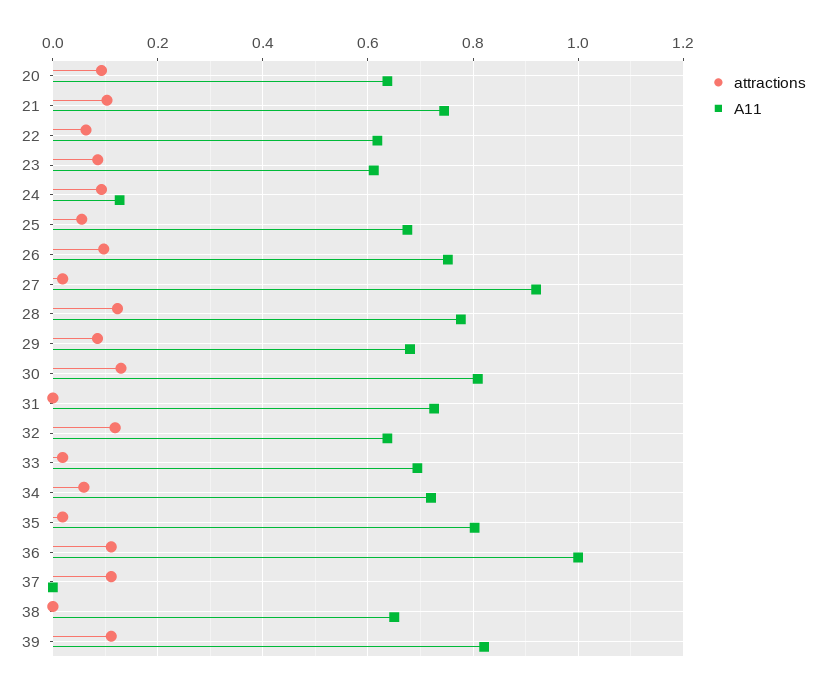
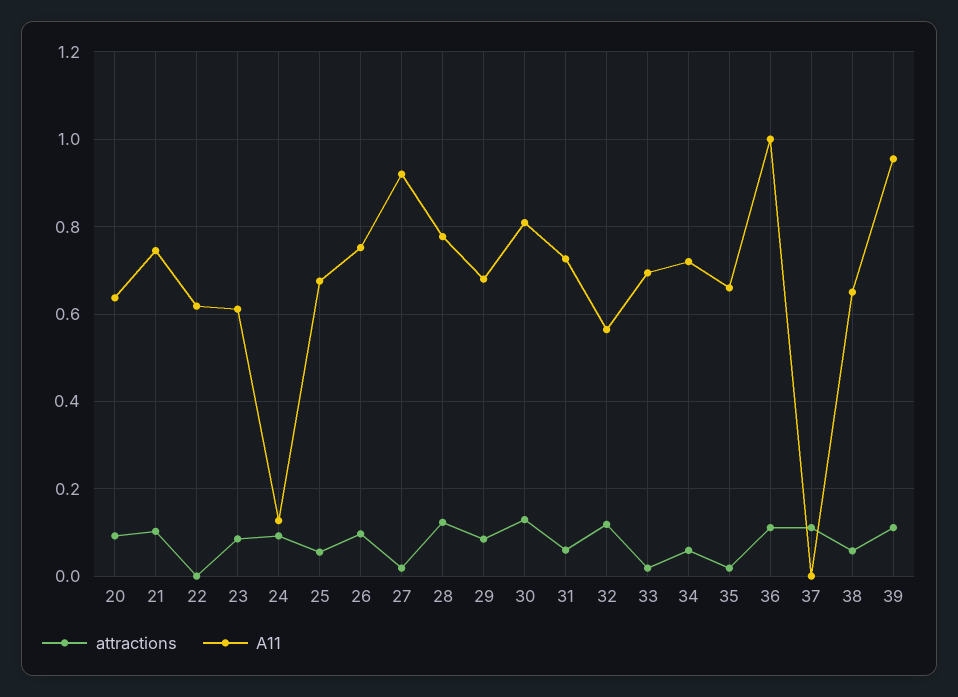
  {
    "attractions": {
      "20": 0.1,
      "21": 0.1,
-     "22": 0.06,
+     "22": 0,
      "23": 0.08,
      "24": 0.1,
      "25": 0.06,
      "26": 0.1,
      "27": 0.02,
      "28": 0.12,
      "29": 0.08,
      "30": 0.12,
-     "31": 0,
+     "31": 0.06,
      "32": 0.12,
      "33": 0.02,
      "34": 0.06,
      "35": 0.02,
      "36": 0.12,
      "37": 0.12,
-     "38": 0,
+     "38": 0.06,
      "39": 0.12
    },
    "A11": {
      "20": 0.64,
      "21": 0.74,
      "22": 0.62,
      "23": 0.62,
      "24": 0.12,
      "25": 0.68,
      "26": 0.76,
      "27": 0.92,
      "28": 0.78,
      "29": 0.68,
      "30": 0.8,
      "31": 0.72,
-     "32": 0.64,
+     "32": 0.56,
      "33": 0.7,
      "34": 0.72,
-     "35": 0.8,
+     "35": 0.66,
      "36": 1,
      "37": 0,
      "38": 0.66,
-     "39": 0.82
+     "39": 0.96
    }
  }

